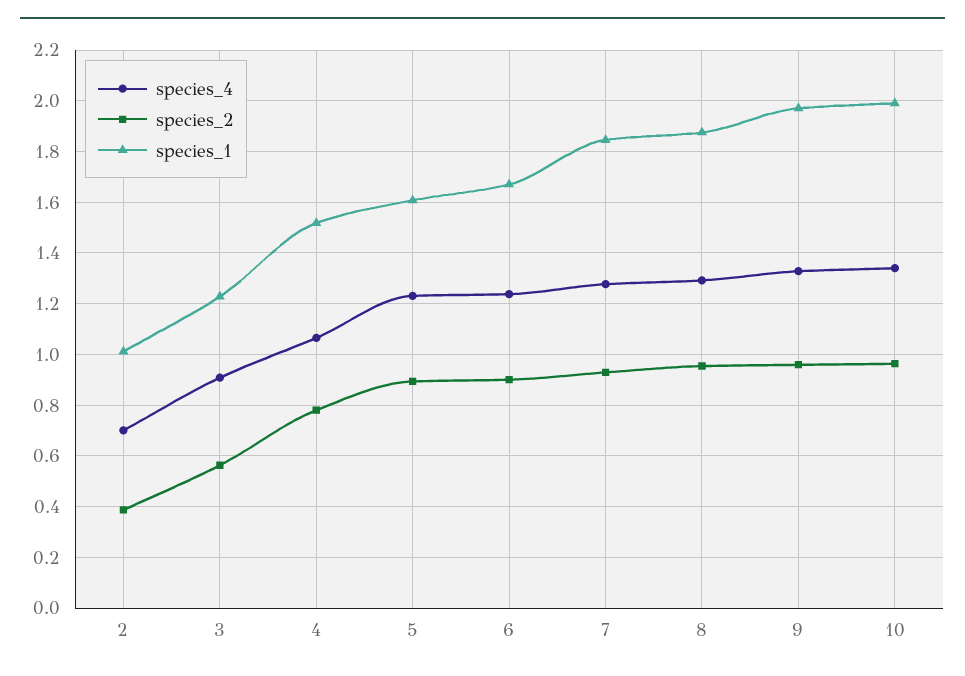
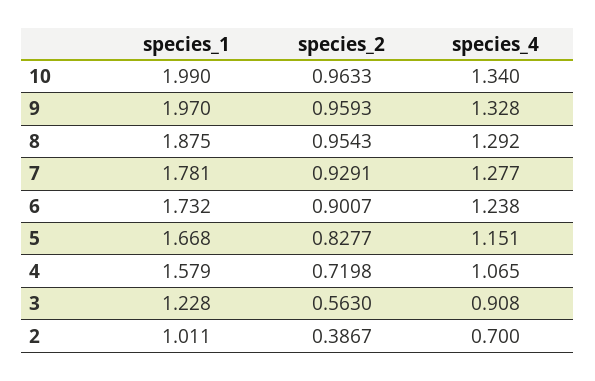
  {
    "species_4": {
      "2": 0.7,
      "3": 0.908,
      "4": 1.065,
-     "5": 1.225,
+     "5": 1.151,
      "6": 1.238,
      "7": 1.277,
      "8": 1.292,
      "9": 1.328,
      "10": 1.34
    },
    "species_2": {
      "2": 0.3867,
      "3": 0.563,
-     "4": 0.775,
+     "4": 0.7198,
-     "5": 0.9,
+     "5": 0.8277,
      "6": 0.9007,
      "7": 0.9291,
      "8": 0.9543,
      "9": 0.9593,
      "10": 0.9633
    },
    "species_1": {
      "2": 1.011,
      "3": 1.228,
-     "4": 1.525,
+     "4": 1.579,
-     "5": 1.6,
+     "5": 1.668,
-     "6": 1.675,
+     "6": 1.732,
-     "7": 1.85,
+     "7": 1.781,
      "8": 1.875,
      "9": 1.97,
      "10": 1.99
    }
  }

